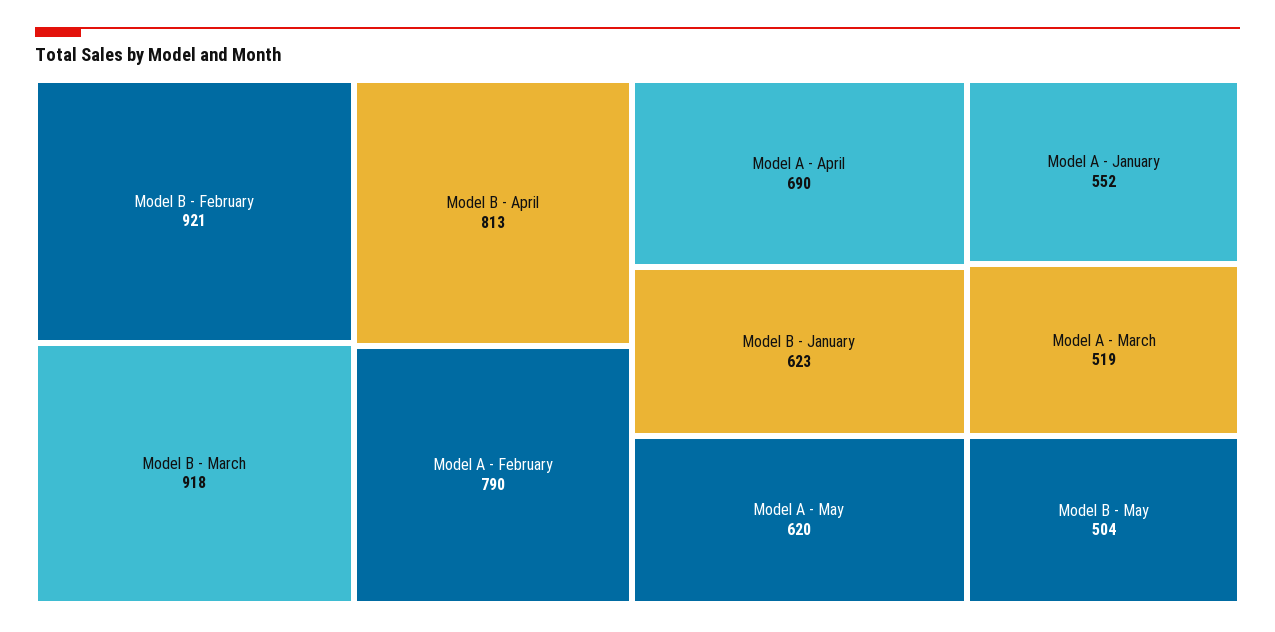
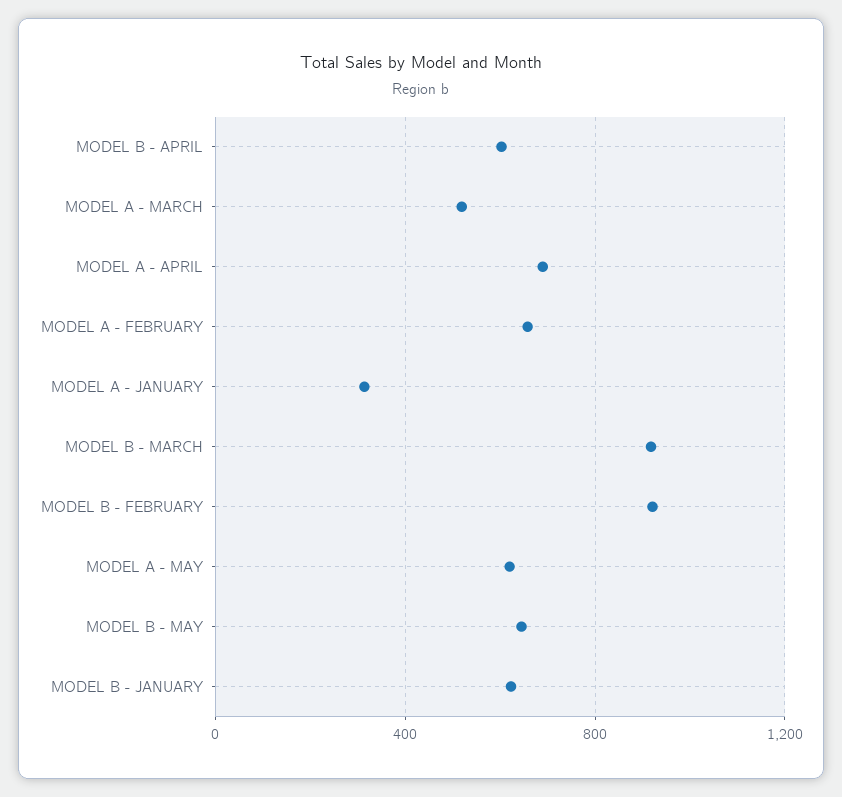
  {
    "Model B - February": 921,
    "Model B - March": 918,
-   "Model B - April": 813,
+   "Model B - April": 600,
-   "Model A - February": 790,
+   "Model A - February": 650,
    "Model A - April": 690,
    "Model B - January": 623,
    "Model A - May": 620,
-   "Model A - January": 552,
+   "Model A - January": 300,
    "Model A - March": 519,
-   "Model B - May": 504
+   "Model B - May": 650
  }

